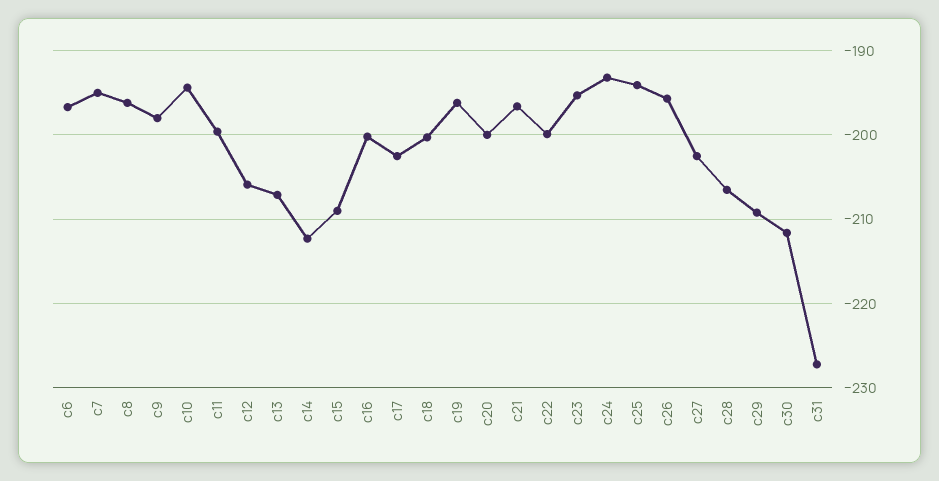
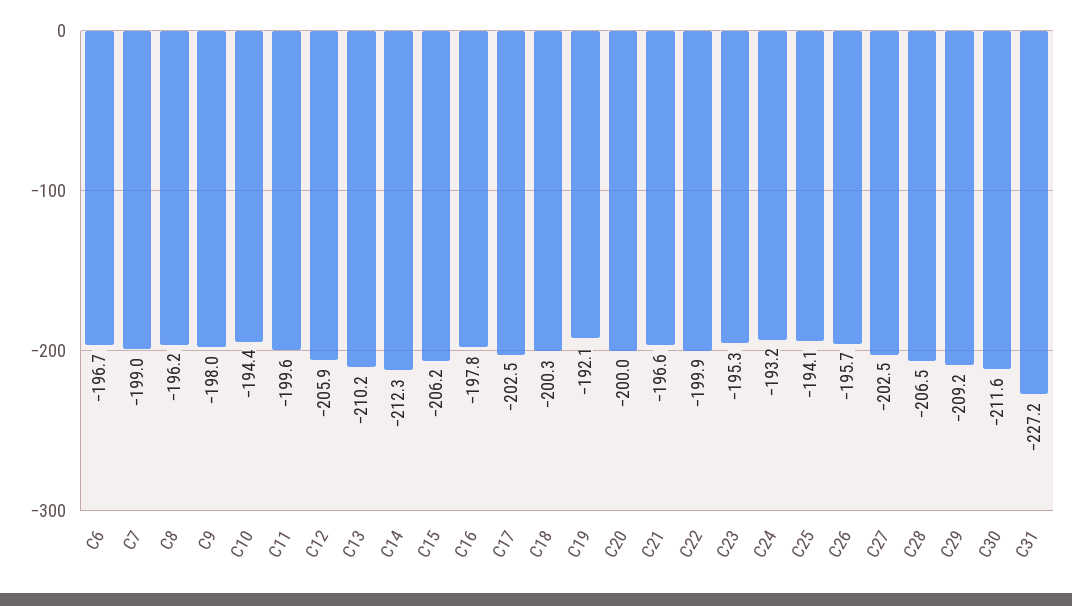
  {
    "c6": -196.7,
-   "c7": -195,
+   "c7": -199,
    "c8": -196.2,
    "c9": -198,
    "c10": -194.4,
    "c11": -199.6,
    "c12": -205.9,
-   "c13": -207,
+   "c13": -210.2,
    "c14": -212.3,
-   "c15": -209,
+   "c15": -206.2,
-   "c16": -200,
+   "c16": -197.8,
    "c17": -202.5,
    "c18": -200.3,
-   "c19": -196,
+   "c19": -192.1,
    "c20": -200,
    "c21": -196.6,
    "c22": -199.9,
    "c23": -195.3,
    "c24": -193.2,
    "c25": -194.1,
    "c26": -195.7,
    "c27": -202.5,
    "c28": -206.5,
    "c29": -209.2,
    "c30": -211.6,
    "c31": -227.2
  }

